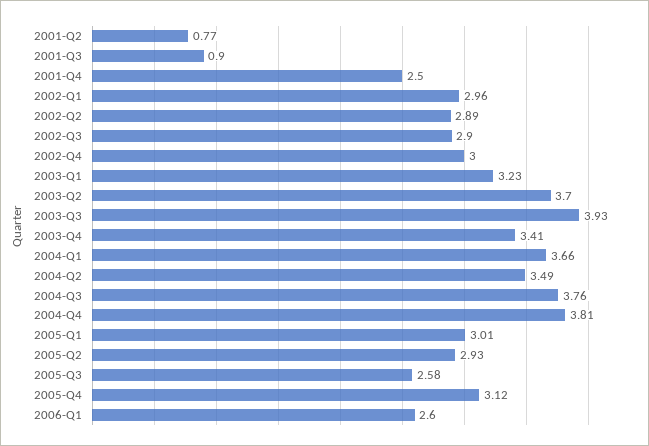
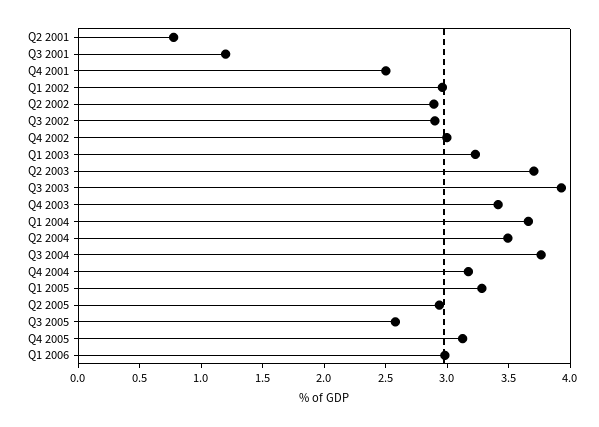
  {
    "2001-Q2": 0.77,
-   "2001-Q3": 0.9,
+   "2001-Q3": 1.2,
    "2001-Q4": 2.5,
    "2002-Q1": 2.96,
    "2002-Q2": 2.89,
    "2002-Q3": 2.9,
    "2002-Q4": 3,
    "2003-Q1": 3.23,
    "2003-Q2": 3.7,
    "2003-Q3": 3.93,
    "2003-Q4": 3.41,
    "2004-Q1": 3.66,
    "2004-Q2": 3.49,
    "2004-Q3": 3.76,
-   "2004-Q4": 3.81,
+   "2004-Q4": 3.2,
-   "2005-Q1": 3.01,
+   "2005-Q1": 3.3,
    "2005-Q2": 2.93,
    "2005-Q3": 2.58,
    "2005-Q4": 3.12,
-   "2006-Q1": 2.6
+   "2006-Q1": 3
  }

